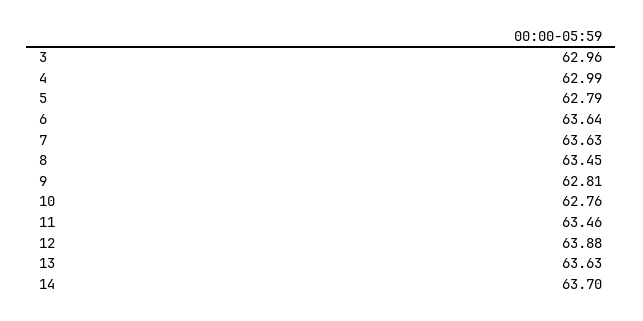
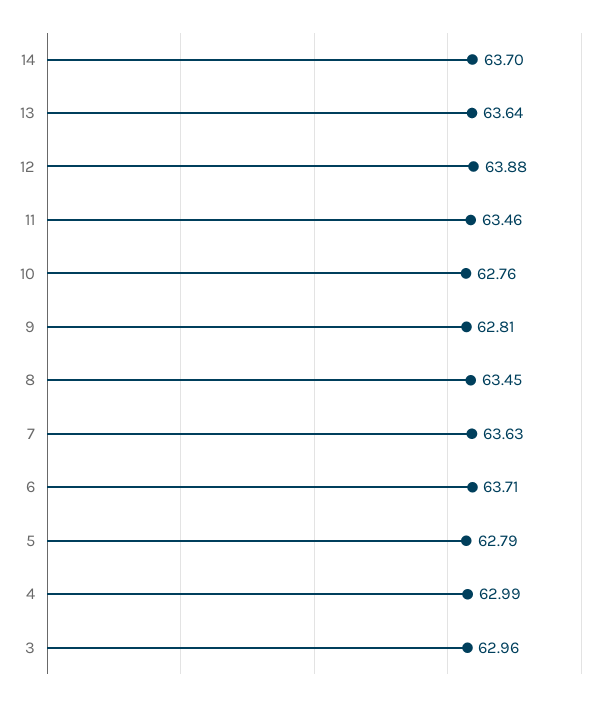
  {
    "3": 62.96,
    "4": 62.99,
    "5": 62.79,
-   "6": 63.64,
+   "6": 63.71,
    "7": 63.63,
    "8": 63.45,
    "9": 62.81,
    "10": 62.76,
    "11": 63.46,
    "12": 63.88,
-   "13": 63.63,
+   "13": 63.64,
    "14": 63.7
  }

